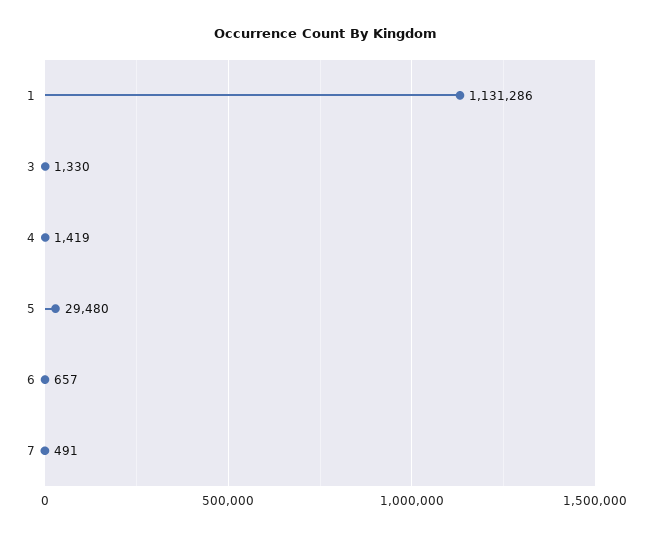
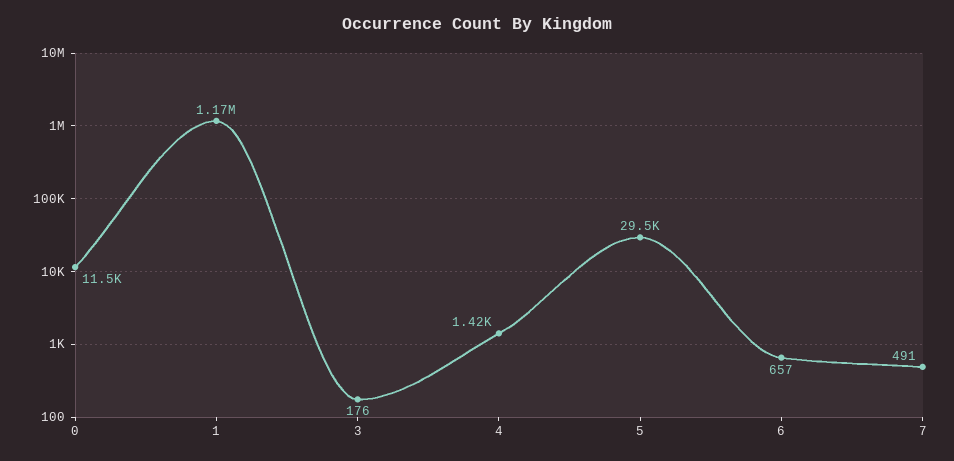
  {
-   "1": 1131286,
+   "1": 1170000,
-   "3": 1330,
+   "3": 176,
    "4": 1419,
    "5": 29480,
    "6": 657,
-   "7": 491
+   "7": 491,
+   "0": 11500
  }

